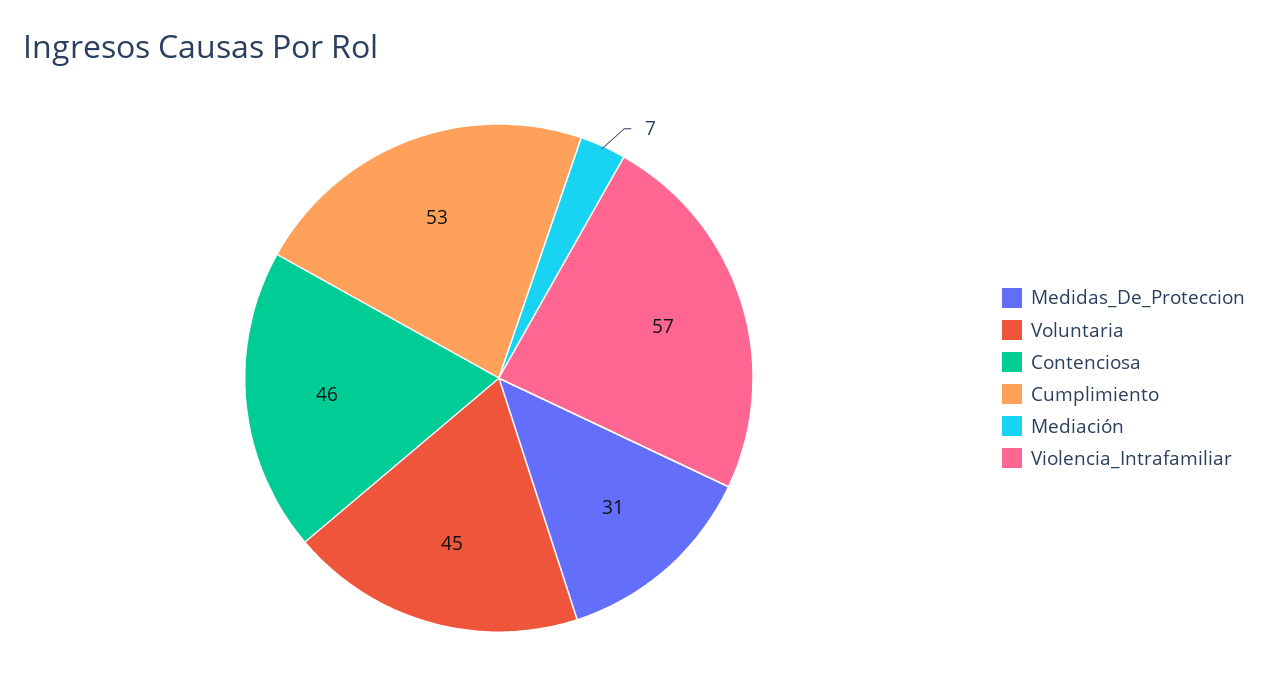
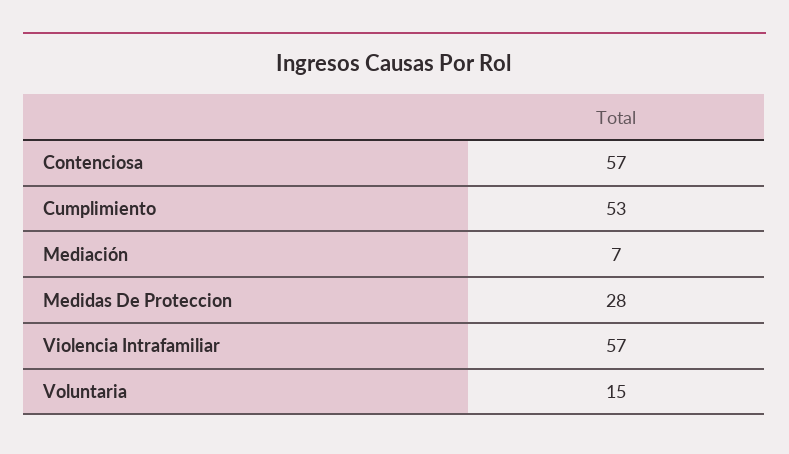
  {
-   "Medidas_De_Proteccion": 31,
+   "Medidas_De_Proteccion": 28,
-   "Voluntaria": 45,
+   "Voluntaria": 15,
-   "Contenciosa": 46,
+   "Contenciosa": 57,
    "Cumplimiento": 53,
    "Mediación": 7,
    "Violencia_Intrafamiliar": 57
  }

